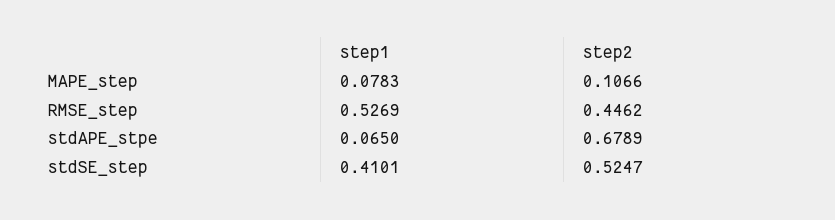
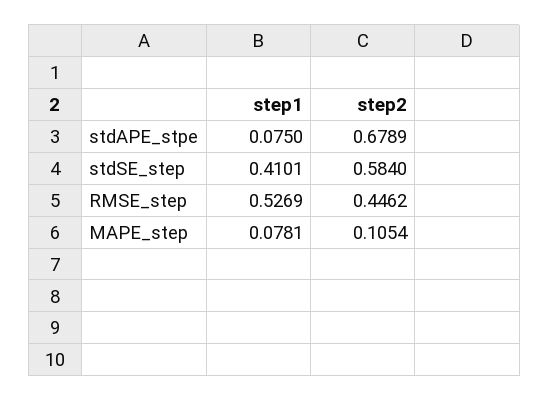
  {
    "step1": {
-     "MAPE_step": 0.0783,
+     "MAPE_step": 0.0781,
      "RMSE_step": 0.5269,
-     "stdAPE_stpe": 0.065,
+     "stdAPE_stpe": 0.075,
      "stdSE_step": 0.4101
    },
    "step2": {
-     "MAPE_step": 0.1066,
+     "MAPE_step": 0.1054,
      "RMSE_step": 0.4462,
      "stdAPE_stpe": 0.6789,
-     "stdSE_step": 0.5247
+     "stdSE_step": 0.584
    }
  }

